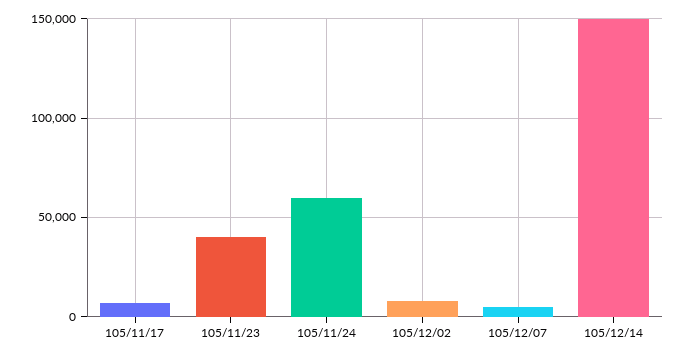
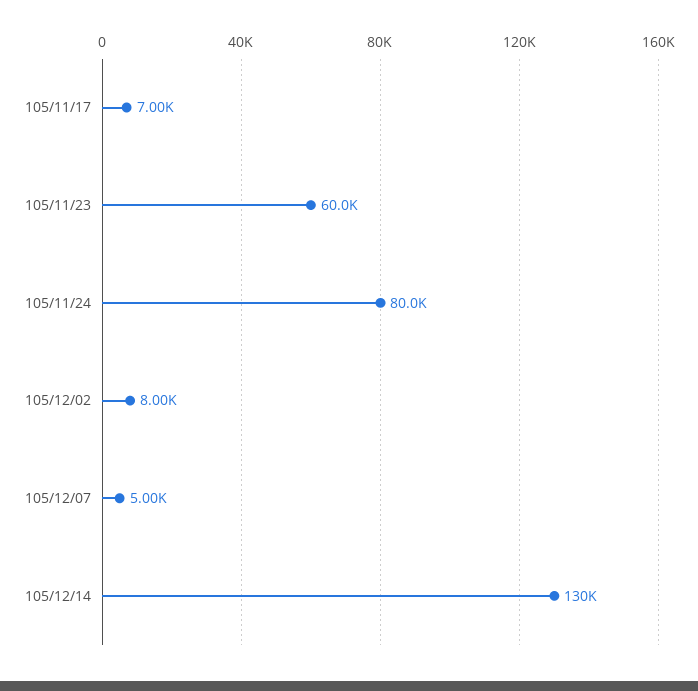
  {
    "105/11/17": 7000,
-   "105/11/23": 40000,
+   "105/11/23": 60000,
-   "105/11/24": 60000,
+   "105/11/24": 80000,
    "105/12/02": 8000,
    "105/12/07": 5000,
-   "105/12/14": 150000
+   "105/12/14": 130000
  }

